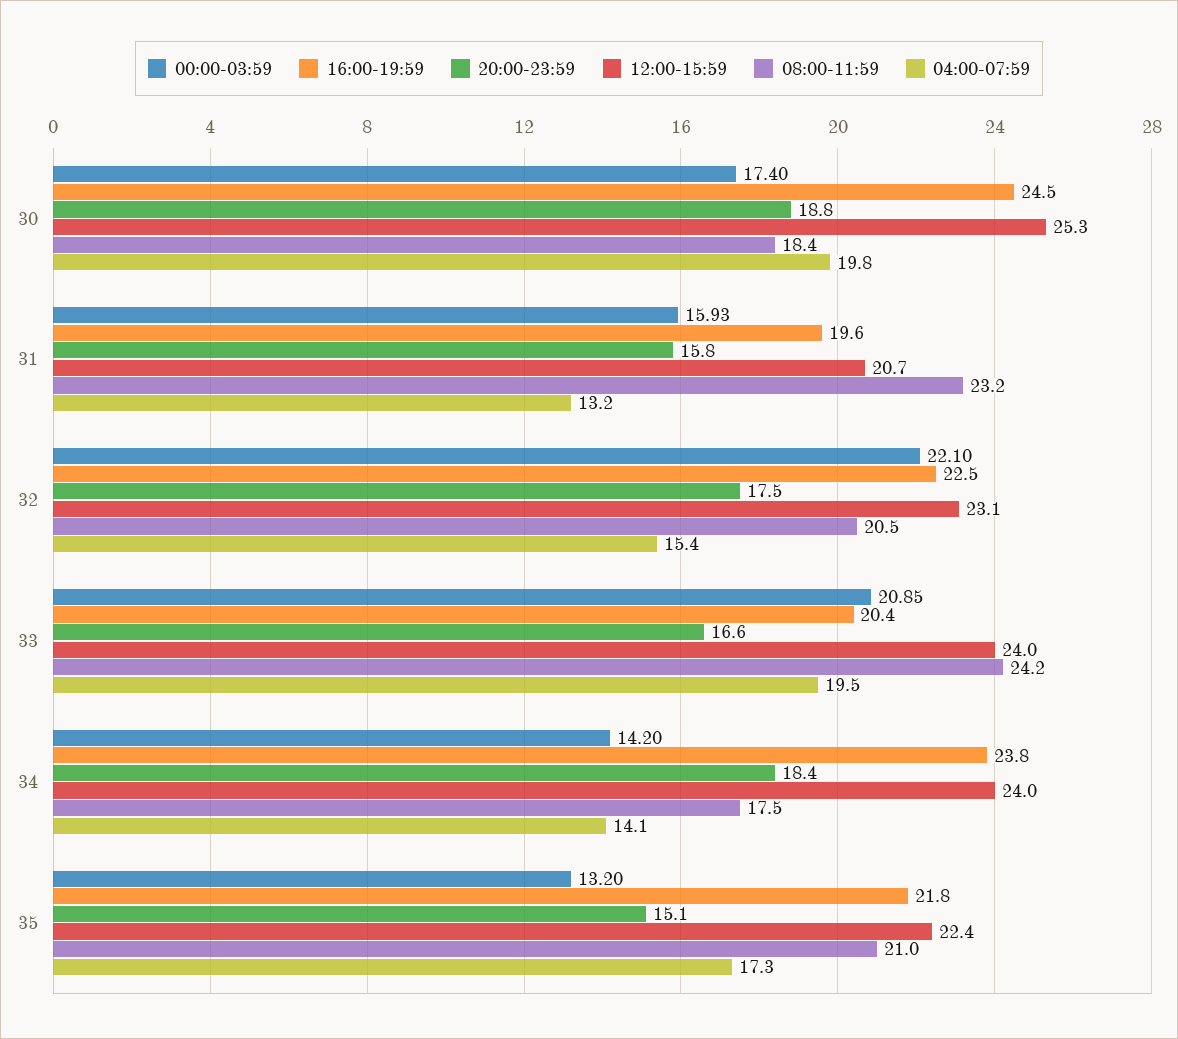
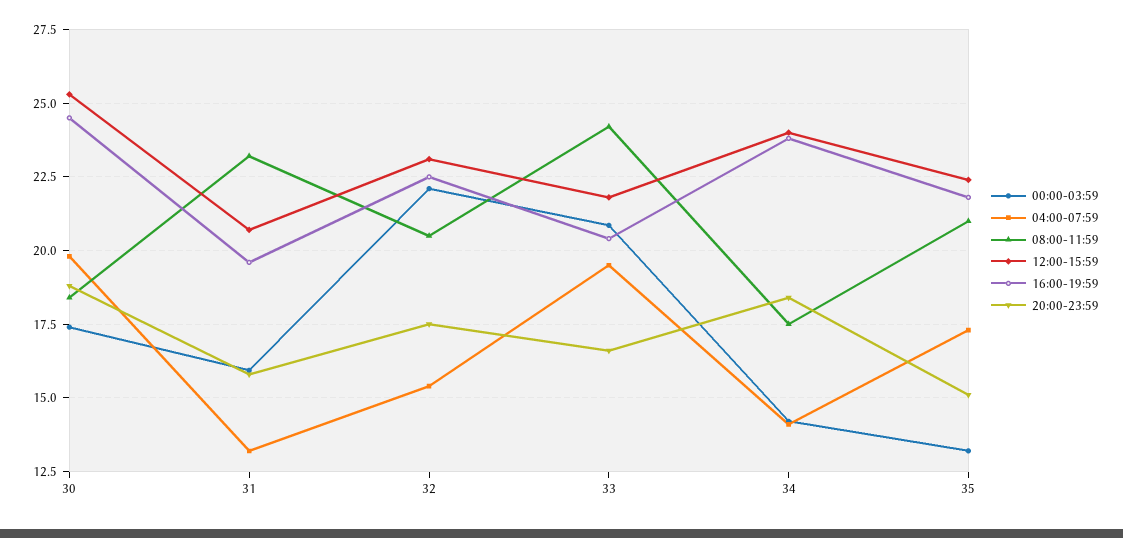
  {
    "00:00-03:59": {
      "30": 17.4,
      "31": 15.93,
      "32": 22.1,
      "33": 20.85,
      "34": 14.2,
      "35": 13.2
    },
    "16:00-19:59": {
      "30": 24.5,
      "31": 19.6,
      "32": 22.5,
      "33": 20.4,
      "34": 23.8,
      "35": 21.8
    },
    "20:00-23:59": {
      "30": 18.8,
      "31": 15.8,
      "32": 17.5,
      "33": 16.6,
      "34": 18.4,
      "35": 15.1
    },
    "12:00-15:59": {
      "30": 25.3,
      "31": 20.7,
      "32": 23.1,
-     "33": 24,
+     "33": 21.75,
      "34": 24,
      "35": 22.4
    },
    "08:00-11:59": {
      "30": 18.4,
      "31": 23.2,
      "32": 20.5,
      "33": 24.2,
      "34": 17.5,
      "35": 21
    },
    "04:00-07:59": {
      "30": 19.8,
      "31": 13.2,
      "32": 15.4,
      "33": 19.5,
      "34": 14.1,
      "35": 17.3
    }
  }

